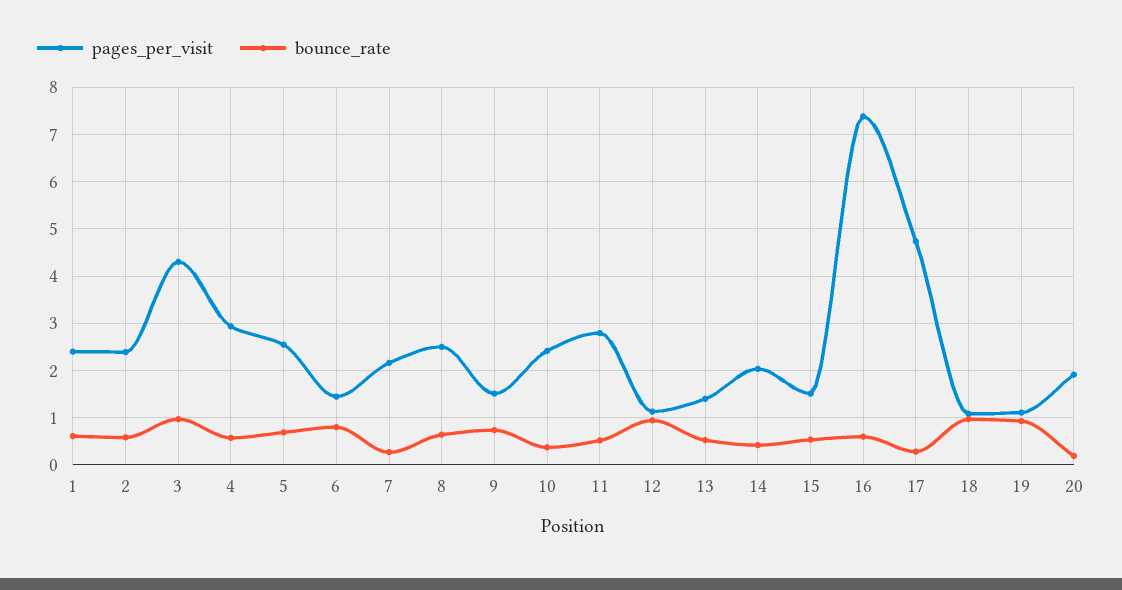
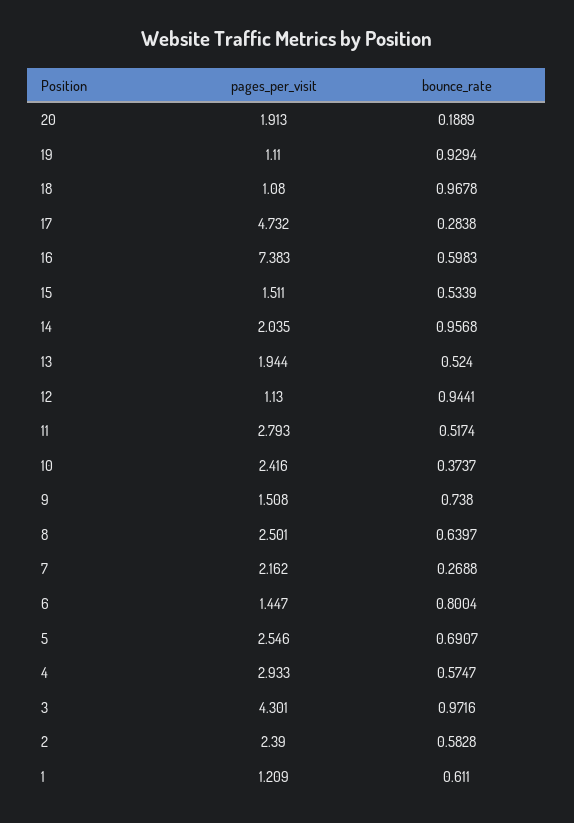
  {
    "pages_per_visit": {
-     "1": 2.4,
+     "1": 1.209,
      "2": 2.39,
      "3": 4.301,
      "4": 2.933,
      "5": 2.546,
      "6": 1.447,
      "7": 2.162,
      "8": 2.501,
      "9": 1.508,
      "10": 2.416,
      "11": 2.793,
      "12": 1.13,
-     "13": 1.4,
+     "13": 1.944,
      "14": 2.035,
      "15": 1.511,
      "16": 7.383,
      "17": 4.732,
      "18": 1.08,
      "19": 1.11,
      "20": 1.913
    },
    "bounce_rate": {
      "1": 0.611,
      "2": 0.5828,
      "3": 0.9716,
      "4": 0.5747,
      "5": 0.6907,
      "6": 0.8004,
      "7": 0.2688,
      "8": 0.6397,
      "9": 0.738,
      "10": 0.3737,
      "11": 0.5174,
      "12": 0.9441,
      "13": 0.524,
-     "14": 0.4,
+     "14": 0.9568,
      "15": 0.5339,
      "16": 0.5983,
      "17": 0.2838,
      "18": 0.9678,
      "19": 0.9294,
      "20": 0.1889
    }
  }

